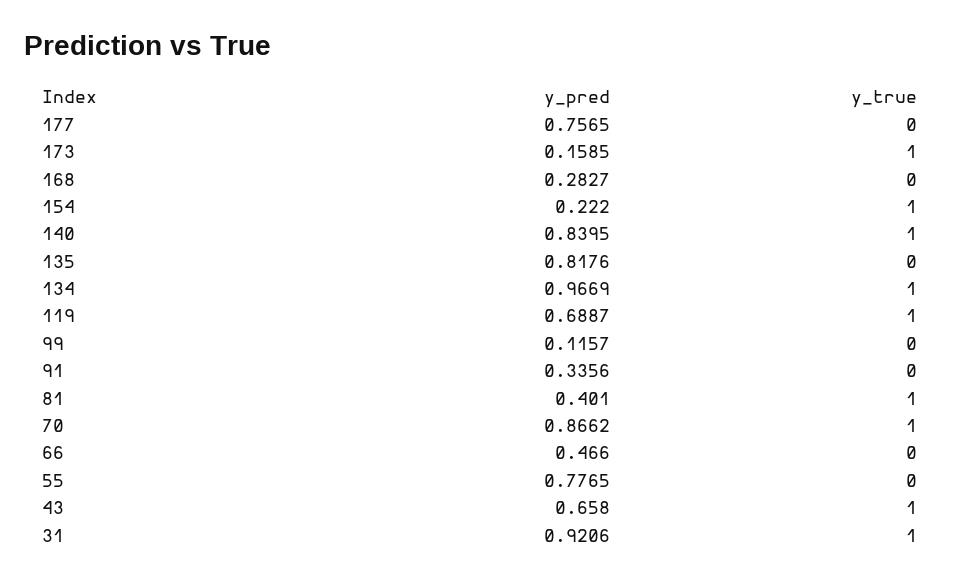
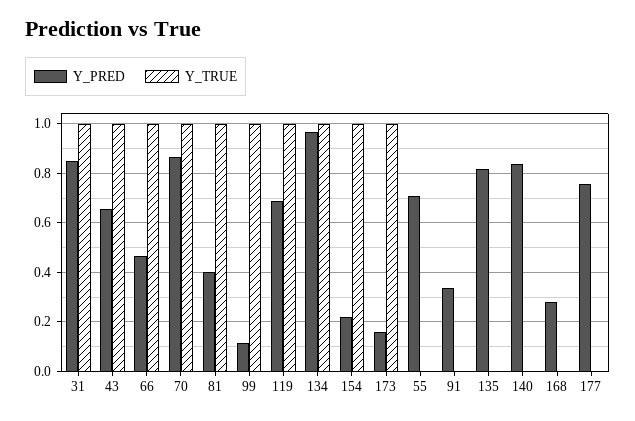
  {
    "y_pred": {
      "177": 0.7565,
      "173": 0.1585,
      "168": 0.2827,
      "154": 0.222,
      "140": 0.8395,
      "135": 0.8176,
      "134": 0.9669,
      "119": 0.6887,
      "99": 0.1157,
      "91": 0.3356,
      "81": 0.401,
      "70": 0.8662,
      "66": 0.466,
-     "55": 0.7765,
+     "55": 0.7,
      "43": 0.658,
-     "31": 0.9206
+     "31": 0.85
    },
    "y_true": {
      "177": 0,
      "173": 1,
      "168": 0,
      "154": 1,
-     "140": 1,
+     "140": 0,
      "135": 0,
      "134": 1,
      "119": 1,
-     "99": 0,
+     "99": 1,
      "91": 0,
      "81": 1,
      "70": 1,
-     "66": 0,
+     "66": 1,
      "55": 0,
      "43": 1,
      "31": 1
    }
  }

